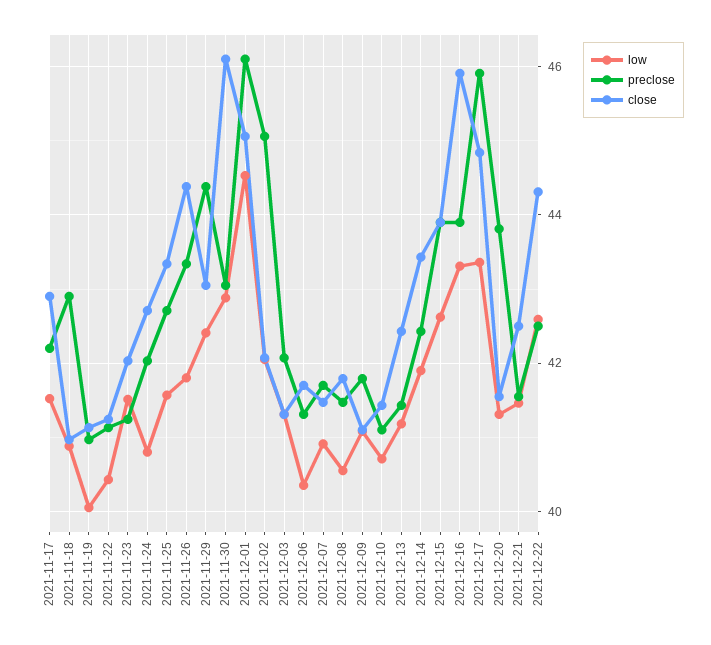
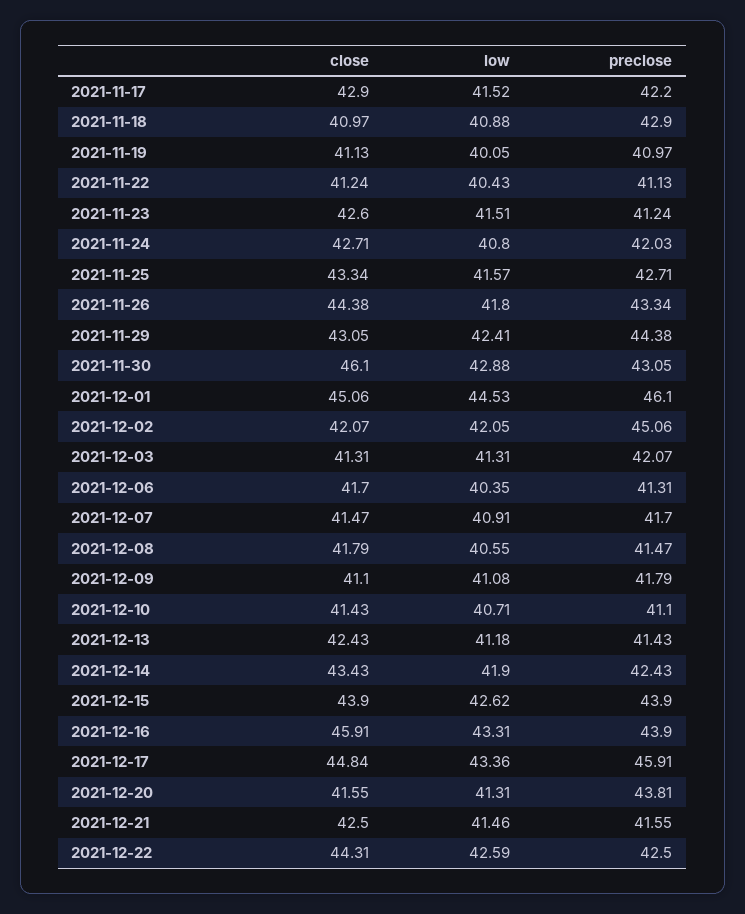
  {
    "low": {
      "2021-11-17": 41.52,
      "2021-11-18": 40.88,
      "2021-11-19": 40.05,
      "2021-11-22": 40.43,
      "2021-11-23": 41.51,
      "2021-11-24": 40.8,
      "2021-11-25": 41.57,
      "2021-11-26": 41.8,
      "2021-11-29": 42.41,
      "2021-11-30": 42.88,
      "2021-12-01": 44.53,
      "2021-12-02": 42.05,
      "2021-12-03": 41.31,
      "2021-12-06": 40.35,
      "2021-12-07": 40.91,
      "2021-12-08": 40.55,
      "2021-12-09": 41.08,
      "2021-12-10": 40.71,
      "2021-12-13": 41.18,
      "2021-12-14": 41.9,
      "2021-12-15": 42.62,
      "2021-12-16": 43.31,
      "2021-12-17": 43.36,
      "2021-12-20": 41.31,
      "2021-12-21": 41.46,
      "2021-12-22": 42.59
    },
    "preclose": {
      "2021-11-17": 42.2,
      "2021-11-18": 42.9,
      "2021-11-19": 40.97,
      "2021-11-22": 41.13,
      "2021-11-23": 41.24,
      "2021-11-24": 42.03,
      "2021-11-25": 42.71,
      "2021-11-26": 43.34,
      "2021-11-29": 44.38,
      "2021-11-30": 43.05,
      "2021-12-01": 46.1,
      "2021-12-02": 45.06,
      "2021-12-03": 42.07,
      "2021-12-06": 41.31,
      "2021-12-07": 41.7,
      "2021-12-08": 41.47,
      "2021-12-09": 41.79,
      "2021-12-10": 41.1,
      "2021-12-13": 41.43,
      "2021-12-14": 42.43,
      "2021-12-15": 43.9,
      "2021-12-16": 43.9,
      "2021-12-17": 45.91,
      "2021-12-20": 43.81,
      "2021-12-21": 41.55,
      "2021-12-22": 42.5
    },
    "close": {
      "2021-11-17": 42.9,
      "2021-11-18": 40.97,
      "2021-11-19": 41.13,
      "2021-11-22": 41.24,
-     "2021-11-23": 42,
+     "2021-11-23": 42.6,
      "2021-11-24": 42.71,
      "2021-11-25": 43.34,
      "2021-11-26": 44.38,
      "2021-11-29": 43.05,
      "2021-11-30": 46.1,
      "2021-12-01": 45.06,
      "2021-12-02": 42.07,
      "2021-12-03": 41.31,
      "2021-12-06": 41.7,
      "2021-12-07": 41.47,
      "2021-12-08": 41.79,
      "2021-12-09": 41.1,
      "2021-12-10": 41.43,
      "2021-12-13": 42.43,
      "2021-12-14": 43.43,
      "2021-12-15": 43.9,
      "2021-12-16": 45.91,
      "2021-12-17": 44.84,
      "2021-12-20": 41.55,
      "2021-12-21": 42.5,
      "2021-12-22": 44.31
    }
  }

